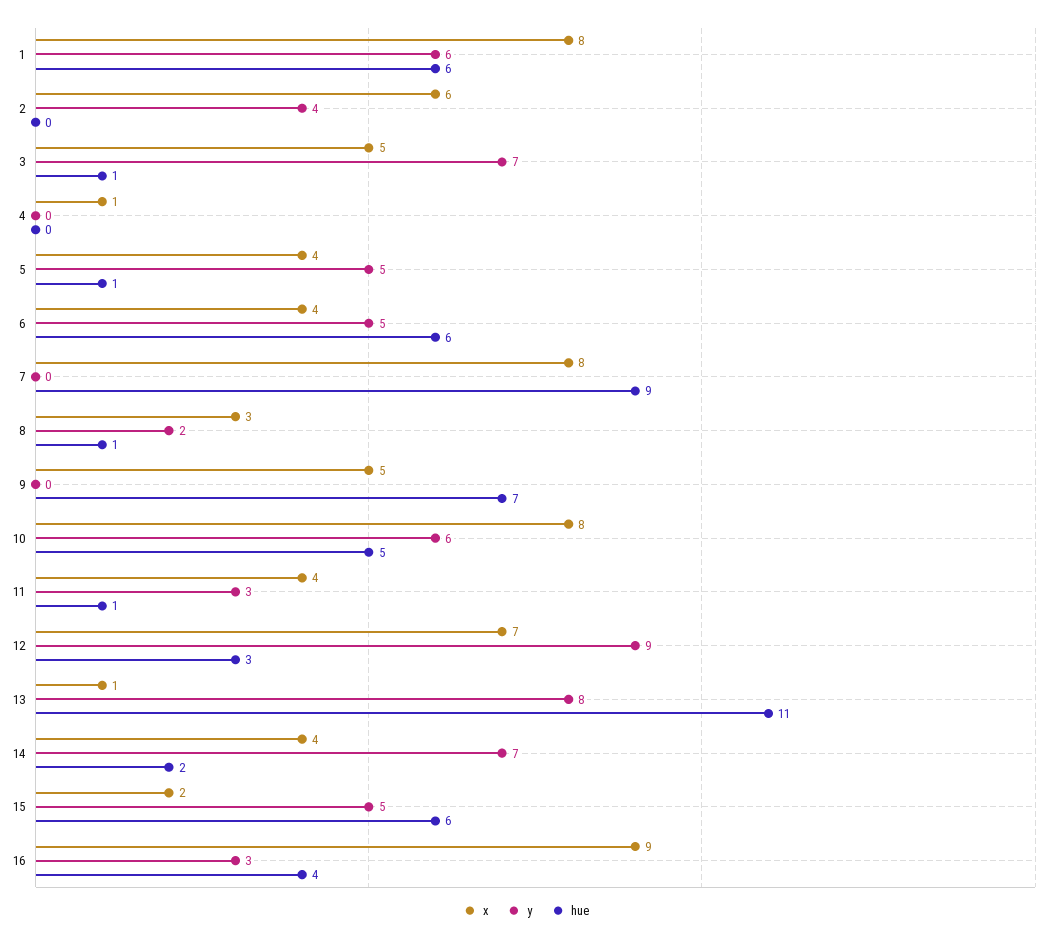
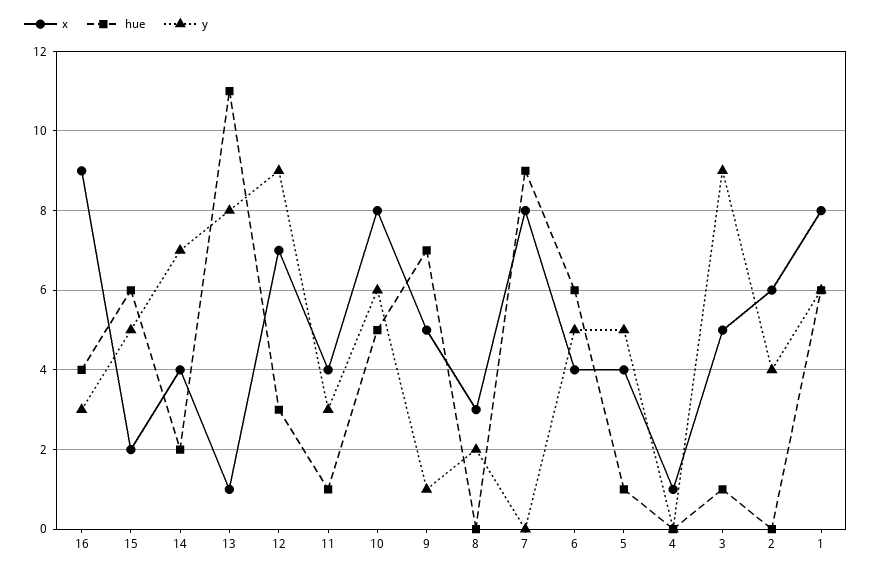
  {
    "x": {
      "1": 8,
      "2": 6,
      "3": 5,
      "4": 1,
      "5": 4,
      "6": 4,
      "7": 8,
      "8": 3,
      "9": 5,
      "10": 8,
      "11": 4,
      "12": 7,
      "13": 1,
      "14": 4,
      "15": 2,
      "16": 9
    },
    "y": {
      "1": 6,
      "2": 4,
-     "3": 7,
+     "3": 9,
      "4": 0,
      "5": 5,
      "6": 5,
      "7": 0,
      "8": 2,
-     "9": 0,
+     "9": 1,
      "10": 6,
      "11": 3,
      "12": 9,
      "13": 8,
      "14": 7,
      "15": 5,
      "16": 3
    },
    "hue": {
      "1": 6,
      "2": 0,
      "3": 1,
      "4": 0,
      "5": 1,
      "6": 6,
      "7": 9,
-     "8": 1,
+     "8": 0,
      "9": 7,
      "10": 5,
      "11": 1,
      "12": 3,
      "13": 11,
      "14": 2,
      "15": 6,
      "16": 4
    }
  }

